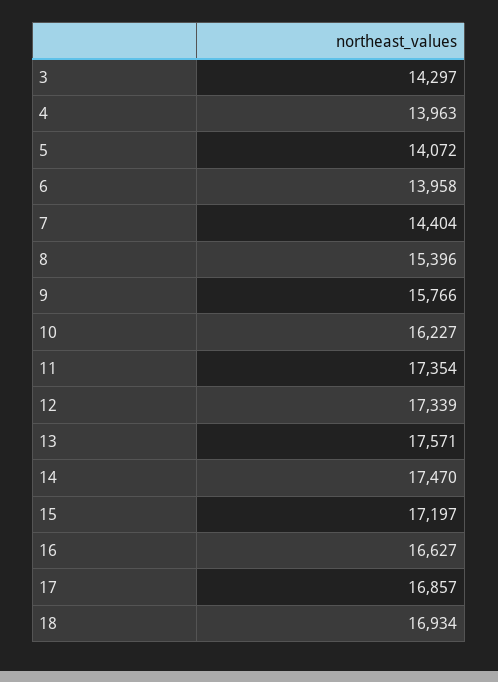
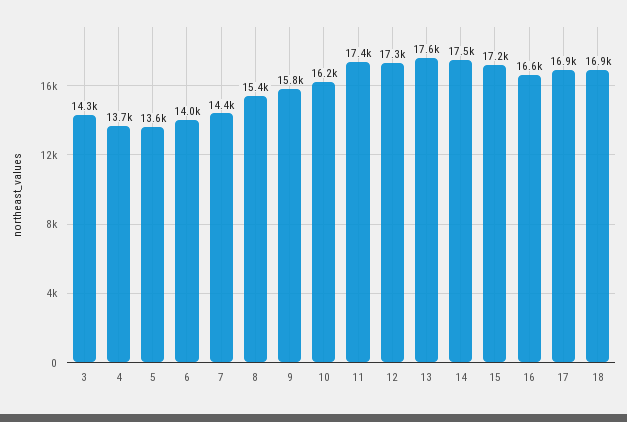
  {
    "3": 14297,
-   "4": 13963,
+   "4": 13700,
-   "5": 14072,
+   "5": 13600,
    "6": 13958,
    "7": 14404,
    "8": 15396,
    "9": 15766,
    "10": 16227,
    "11": 17354,
    "12": 17339,
    "13": 17571,
    "14": 17470,
    "15": 17197,
    "16": 16627,
    "17": 16857,
    "18": 16934
  }

